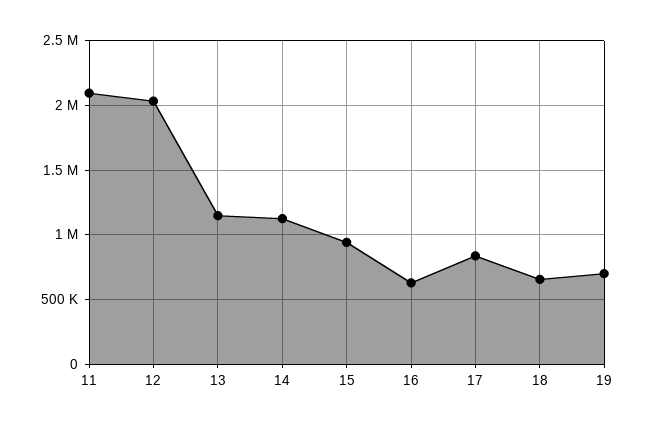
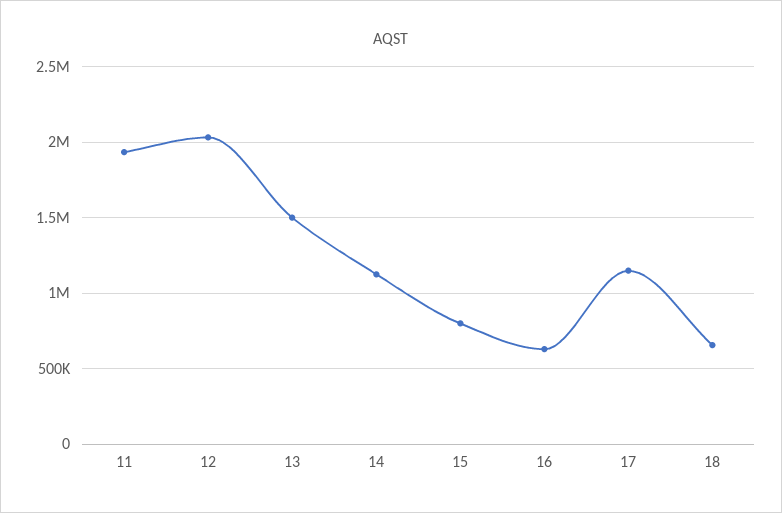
  {
-   "11": 2100000,
+   "11": 1950000,
    "12": 2050000,
-   "13": 1150000,
+   "13": 1500000,
    "14": 1150000,
-   "15": 950000,
+   "15": 800000,
    "16": 650000,
-   "17": 850000,
+   "17": 1150000,
-   "18": 650000,
+   "18": 650000
-   "19": 700000
  }

